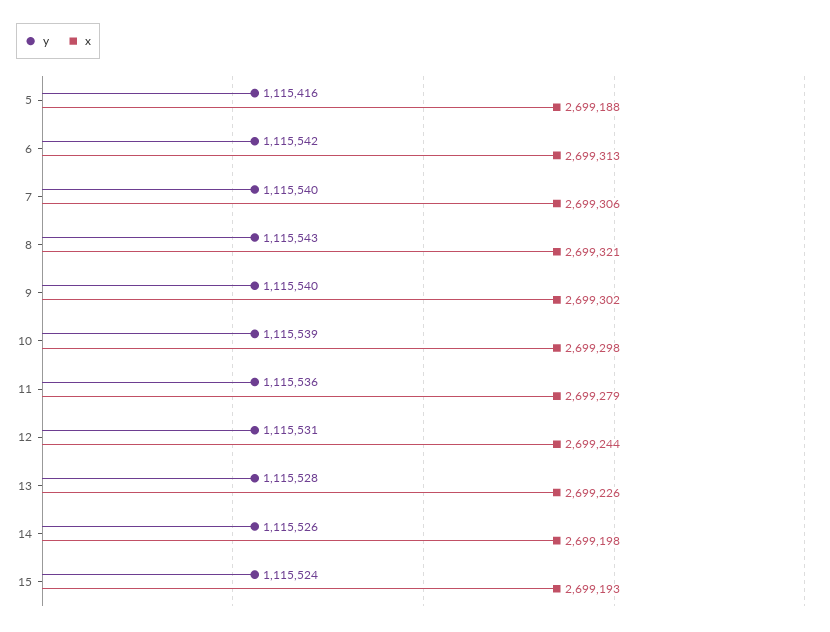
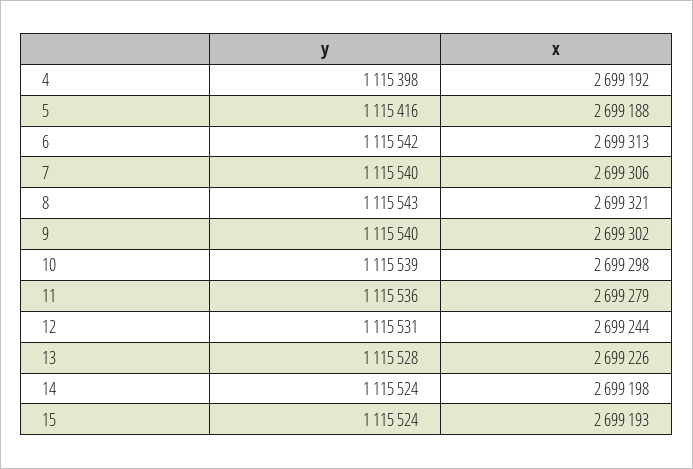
  {
    "y": {
      "5": 1115416,
      "6": 1115542,
      "7": 1115540,
      "8": 1115543,
      "9": 1115540,
      "10": 1115539,
      "11": 1115536,
      "12": 1115531,
      "13": 1115528,
-     "14": 1115526,
+     "14": 1115524,
-     "15": 1115524
+     "15": 1115524,
+     "4": 1115398
    },
    "x": {
      "5": 2699188,
      "6": 2699313,
      "7": 2699306,
      "8": 2699321,
      "9": 2699302,
      "10": 2699298,
      "11": 2699279,
      "12": 2699244,
      "13": 2699226,
      "14": 2699198,
-     "15": 2699193
+     "15": 2699193,
+     "4": 2699192
    }
  }

